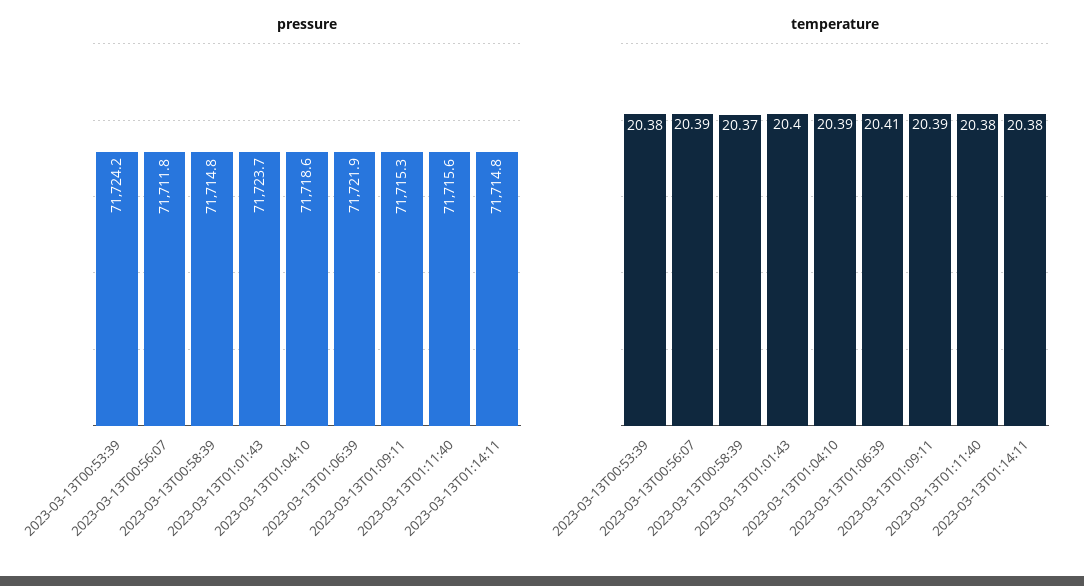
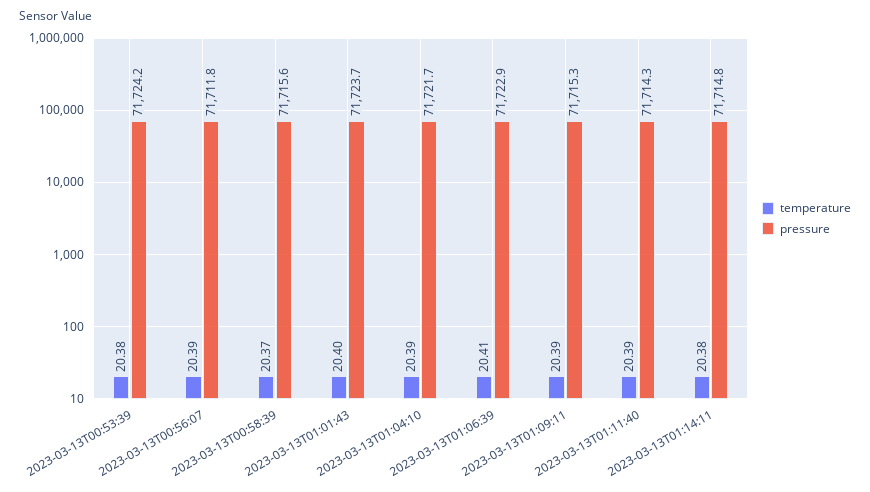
  {
    "pressure": {
      "2023-03-13T00:53:39": 71724.2,
      "2023-03-13T00:56:07": 71711.8,
-     "2023-03-13T00:58:39": 71714.8,
+     "2023-03-13T00:58:39": 71715.6,
      "2023-03-13T01:01:43": 71723.7,
-     "2023-03-13T01:04:10": 71718.6,
+     "2023-03-13T01:04:10": 71721.7,
-     "2023-03-13T01:06:39": 71721.9,
+     "2023-03-13T01:06:39": 71722.9,
      "2023-03-13T01:09:11": 71715.3,
-     "2023-03-13T01:11:40": 71715.6,
+     "2023-03-13T01:11:40": 71714.3,
      "2023-03-13T01:14:11": 71714.8
    },
    "temperature": {
      "2023-03-13T00:53:39": 20.38,
      "2023-03-13T00:56:07": 20.39,
      "2023-03-13T00:58:39": 20.37,
      "2023-03-13T01:01:43": 20.4,
      "2023-03-13T01:04:10": 20.39,
      "2023-03-13T01:06:39": 20.41,
      "2023-03-13T01:09:11": 20.39,
-     "2023-03-13T01:11:40": 20.38,
+     "2023-03-13T01:11:40": 20.39,
      "2023-03-13T01:14:11": 20.38
    }
  }

